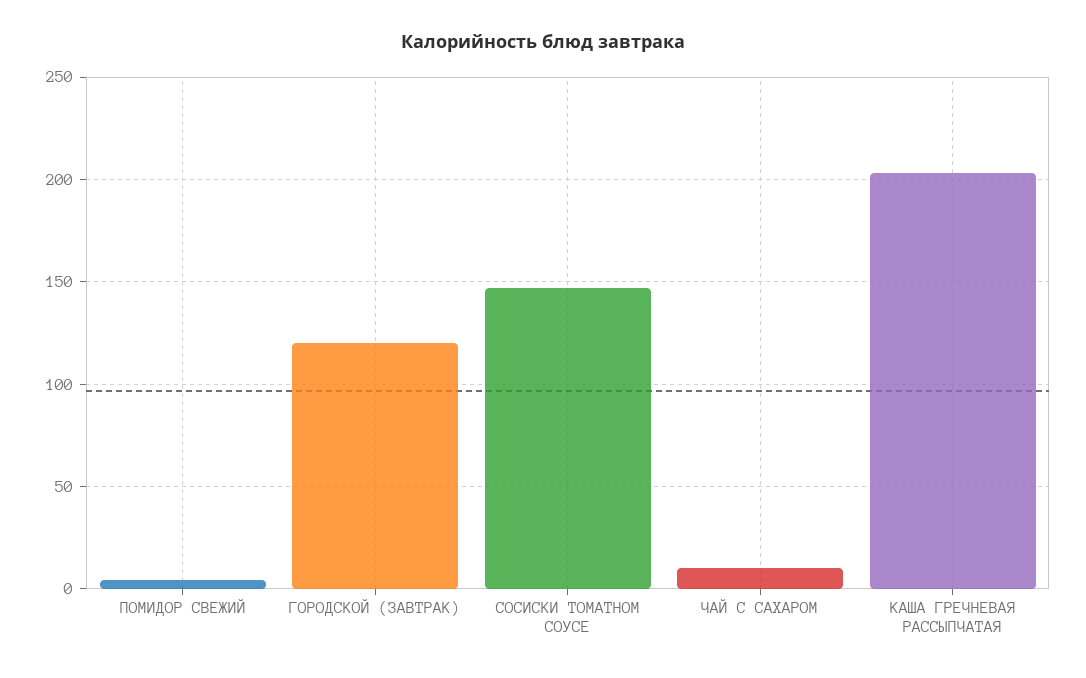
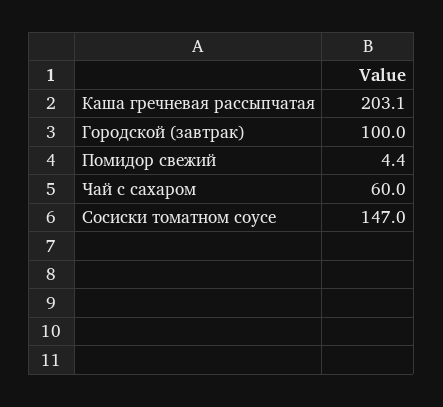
  {
    "ПОМИДОР СВЕЖИЙ": 4.4,
-   "ГОРОДСКОЙ (ЗАВТРАК)": 120,
+   "ГОРОДСКОЙ (ЗАВТРАК)": 100,
    "СОСИСКИ ТОМАТНОМ СОУСЕ": 147,
-   "ЧАЙ С САХАРОМ": 10,
+   "ЧАЙ С САХАРОМ": 60,
    "КАША ГРЕЧНЕВАЯ РАССЫПЧАТАЯ": 203.1
  }

